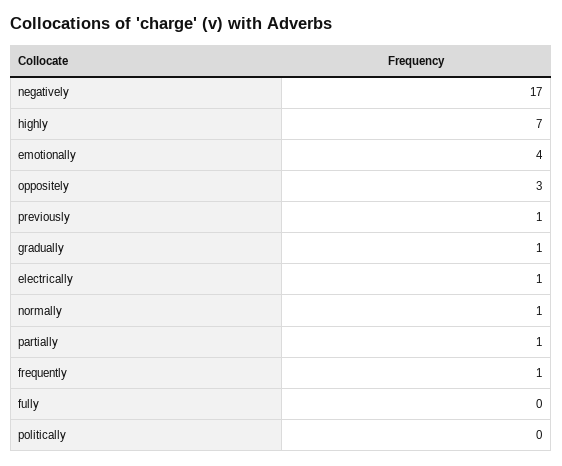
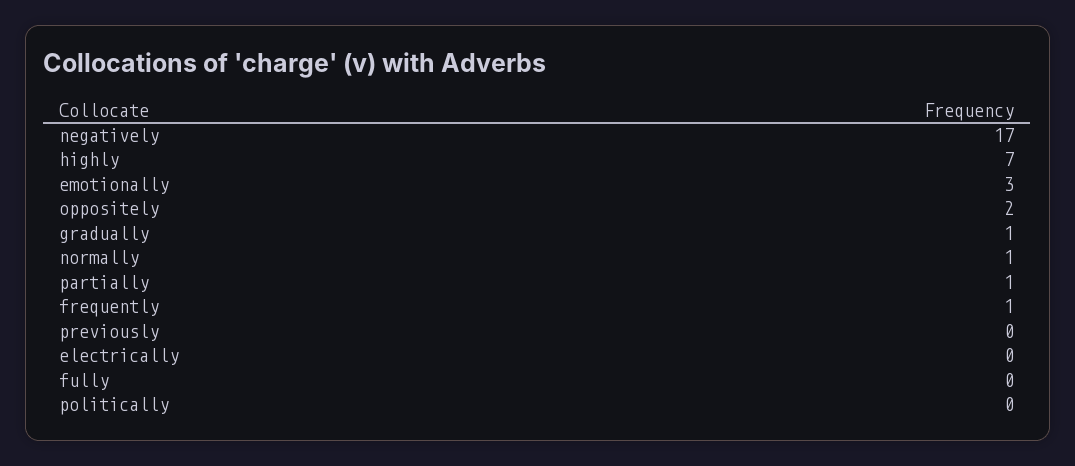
  {
    "negatively": 17,
    "highly": 7,
-   "emotionally": 4,
+   "emotionally": 3,
-   "oppositely": 3,
+   "oppositely": 2,
-   "previously": 1,
+   "previously": 0,
    "gradually": 1,
-   "electrically": 1,
+   "electrically": 0,
    "normally": 1,
    "partially": 1,
    "frequently": 1,
    "fully": 0,
    "politically": 0
  }

